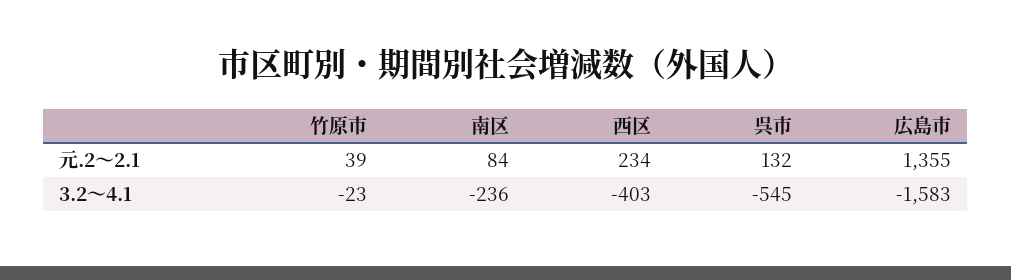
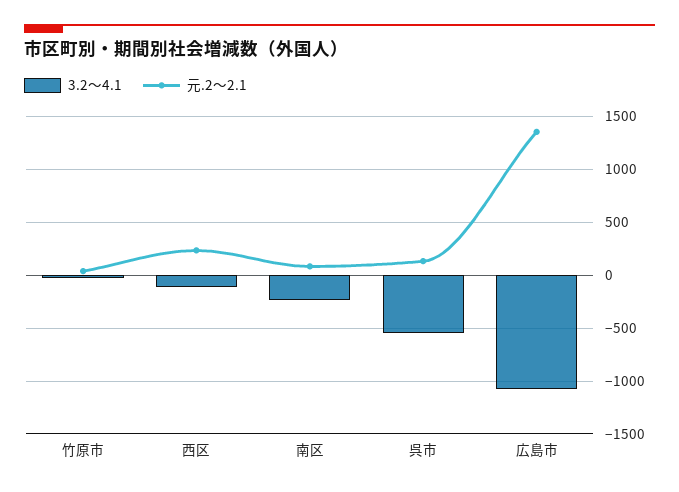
  {
    "元.2～2.1": {
      "竹原市": 39,
      "南区": 84,
      "西区": 234,
      "呉市": 132,
      "広島市": 1355
    },
    "3.2～4.1": {
      "竹原市": -23,
      "南区": -236,
-     "西区": -403,
+     "西区": -100,
      "呉市": -545,
-     "広島市": -1583
+     "広島市": -1100
    }
  }

